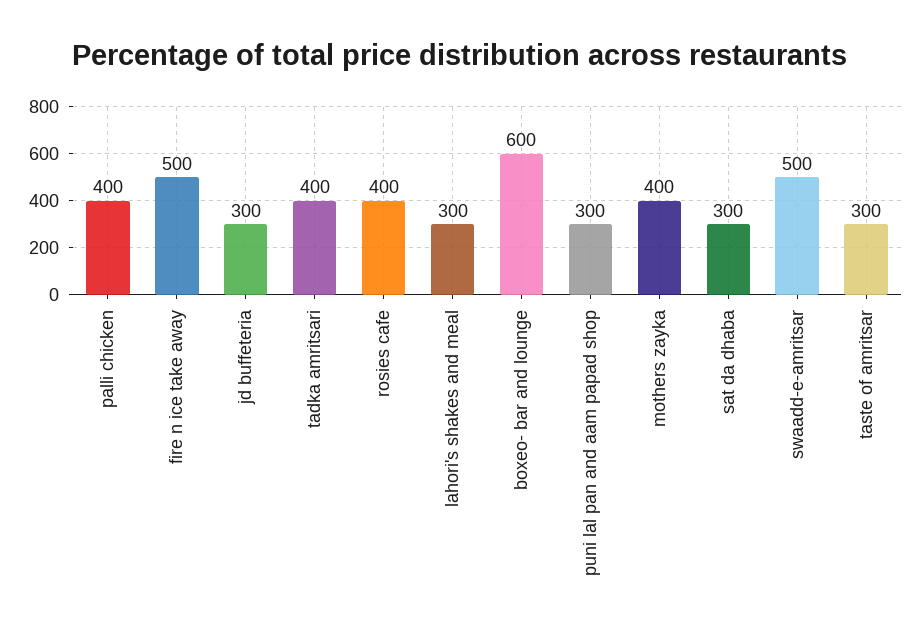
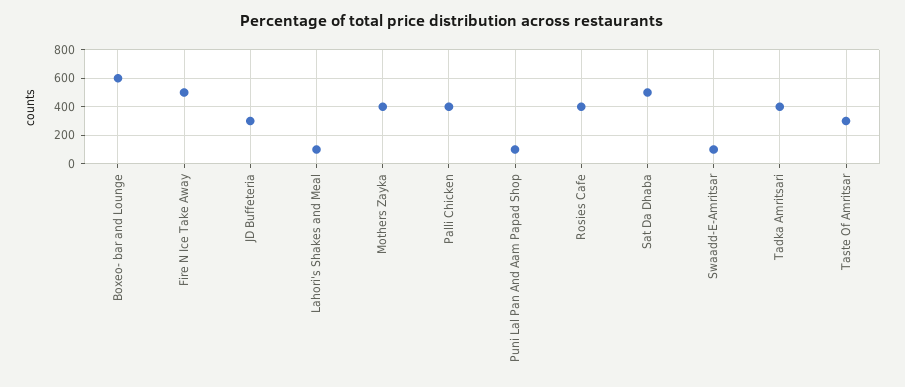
  {
    "palli chicken": 400,
    "fire n ice take away": 500,
    "jd buffeteria": 300,
    "tadka amritsari": 400,
    "rosies cafe": 400,
-   "lahori's shakes and meal": 300,
+   "lahori's shakes and meal": 100,
    "boxeo- bar and lounge": 600,
-   "puni lal pan and aam papad shop": 300,
+   "puni lal pan and aam papad shop": 100,
    "mothers zayka": 400,
-   "sat da dhaba": 300,
+   "sat da dhaba": 500,
-   "swaadd-e-amritsar": 500,
+   "swaadd-e-amritsar": 100,
    "taste of amritsar": 300
  }

